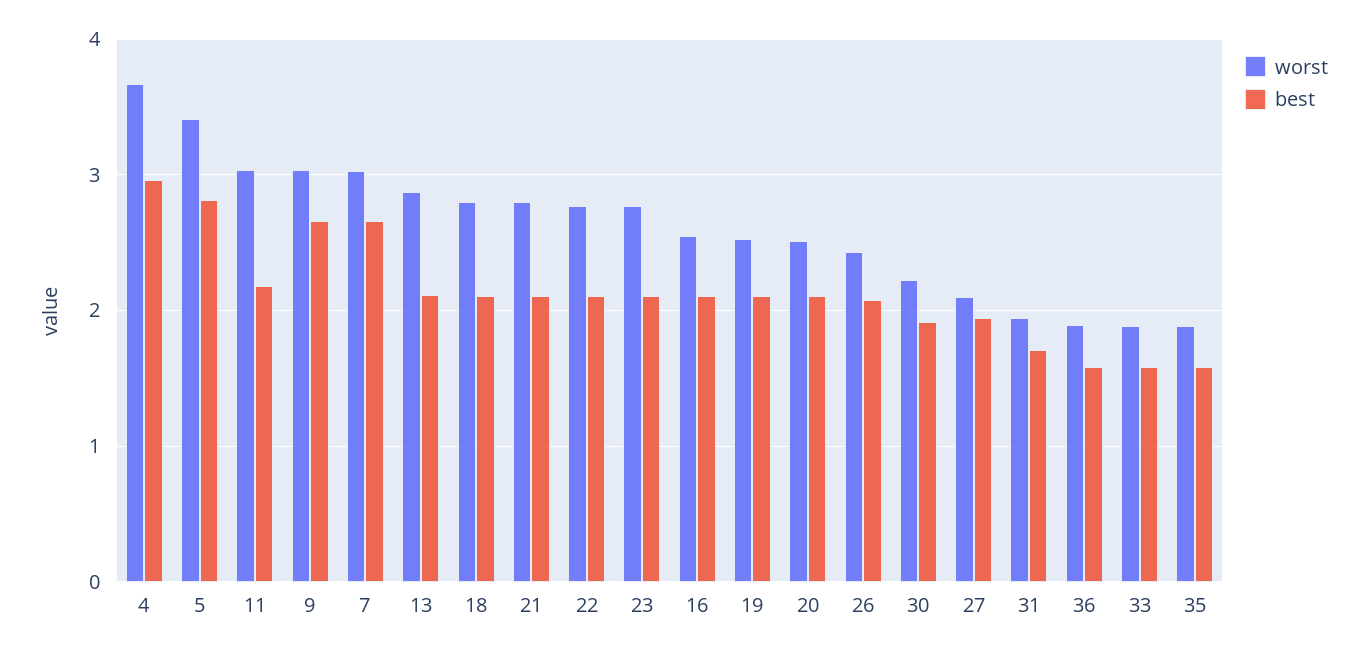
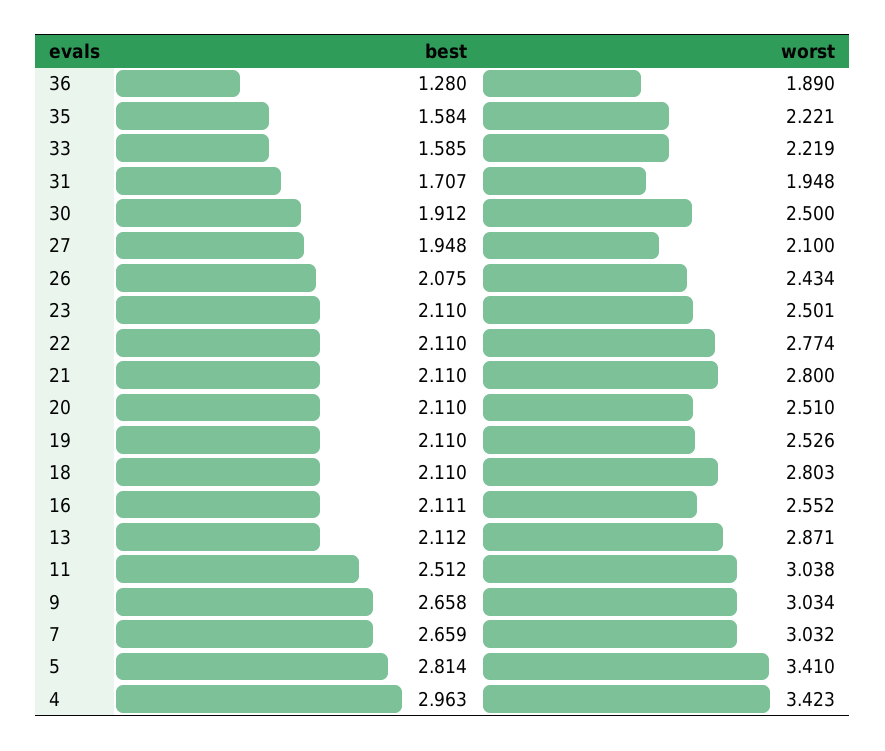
  {
    "worst": {
-     "4": 3.7,
+     "4": 3.423,
      "5": 3.41,
      "11": 3.038,
      "9": 3.034,
      "7": 3.032,
      "13": 2.871,
      "18": 2.803,
      "21": 2.8,
      "22": 2.774,
-     "23": 2.8,
+     "23": 2.501,
      "16": 2.552,
      "19": 2.526,
      "20": 2.51,
      "26": 2.434,
-     "30": 2.2,
+     "30": 2.5,
      "27": 2.1,
      "31": 1.948,
      "36": 1.89,
-     "33": 1.9,
+     "33": 2.219,
-     "35": 1.9
+     "35": 2.221
    },
    "best": {
      "4": 2.963,
      "5": 2.814,
-     "11": 2.2,
+     "11": 2.512,
      "9": 2.658,
      "7": 2.659,
      "13": 2.112,
      "18": 2.11,
      "21": 2.11,
      "22": 2.11,
      "23": 2.11,
      "16": 2.111,
      "19": 2.11,
      "20": 2.11,
      "26": 2.075,
      "30": 1.912,
      "27": 1.948,
      "31": 1.707,
-     "36": 1.6,
+     "36": 1.28,
      "33": 1.585,
      "35": 1.584
    }
  }

